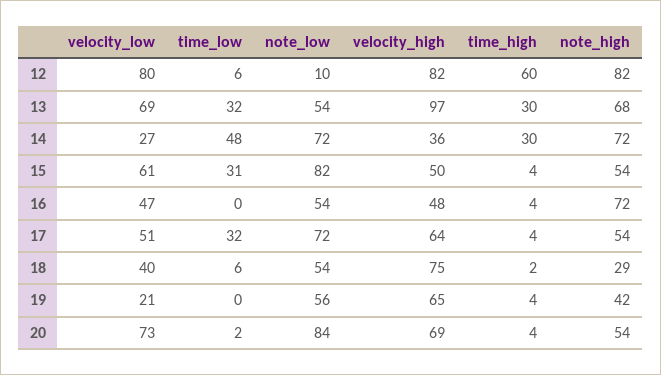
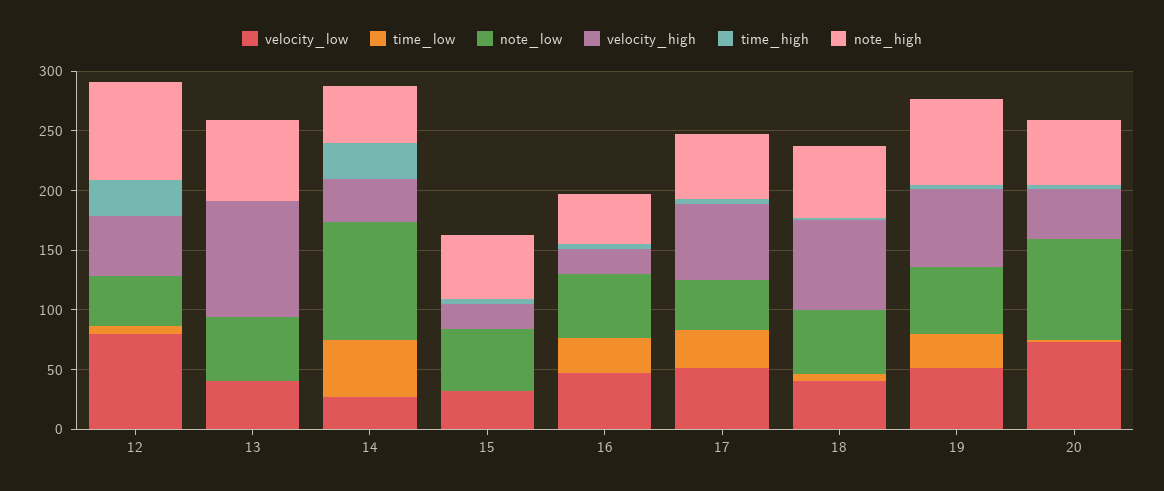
  {
    "velocity_low": {
      "12": 80,
-     "13": 69,
+     "13": 40,
      "14": 27,
-     "15": 61,
+     "15": 30,
      "16": 47,
      "17": 51,
      "18": 40,
-     "19": 21,
+     "19": 50,
      "20": 73
    },
    "time_low": {
      "12": 6,
-     "13": 32,
+     "13": 0,
      "14": 48,
-     "15": 31,
+     "15": 0,
-     "16": 0,
+     "16": 30,
      "17": 32,
      "18": 6,
-     "19": 0,
+     "19": 30,
      "20": 2
    },
    "note_low": {
-     "12": 10,
+     "12": 40,
      "13": 54,
-     "14": 72,
+     "14": 100,
-     "15": 82,
+     "15": 50,
      "16": 54,
-     "17": 72,
+     "17": 40,
      "18": 54,
      "19": 56,
      "20": 84
    },
    "velocity_high": {
-     "12": 82,
+     "12": 50,
      "13": 97,
      "14": 36,
-     "15": 50,
+     "15": 20,
-     "16": 48,
+     "16": 20,
      "17": 64,
      "18": 75,
      "19": 65,
-     "20": 69
+     "20": 40
    },
    "time_high": {
-     "12": 60,
+     "12": 30,
-     "13": 30,
+     "13": 0,
      "14": 30,
      "15": 4,
      "16": 4,
      "17": 4,
      "18": 2,
      "19": 4,
      "20": 4
    },
    "note_high": {
      "12": 82,
      "13": 68,
-     "14": 72,
+     "14": 50,
      "15": 54,
-     "16": 72,
+     "16": 40,
      "17": 54,
-     "18": 29,
+     "18": 60,
-     "19": 42,
+     "19": 70,
      "20": 54
    }
  }

